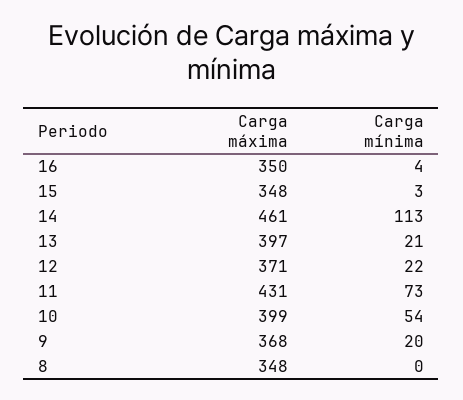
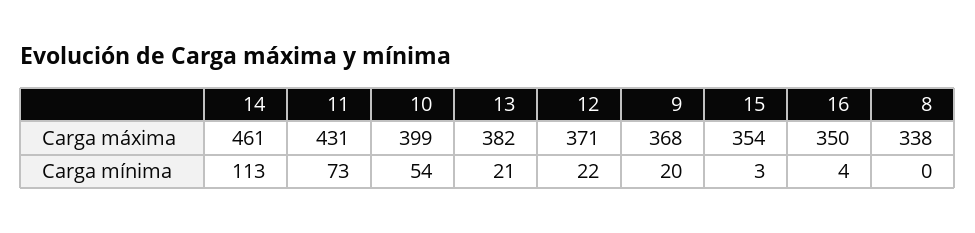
  {
    "Carga máxima": {
      "16": 350,
-     "15": 348,
+     "15": 354,
      "14": 461,
-     "13": 397,
+     "13": 382,
      "12": 371,
      "11": 431,
      "10": 399,
      "9": 368,
-     "8": 348
+     "8": 338
    },
    "Carga mínima": {
      "16": 4,
      "15": 3,
      "14": 113,
      "13": 21,
      "12": 22,
      "11": 73,
      "10": 54,
      "9": 20,
      "8": 0
    }
  }

